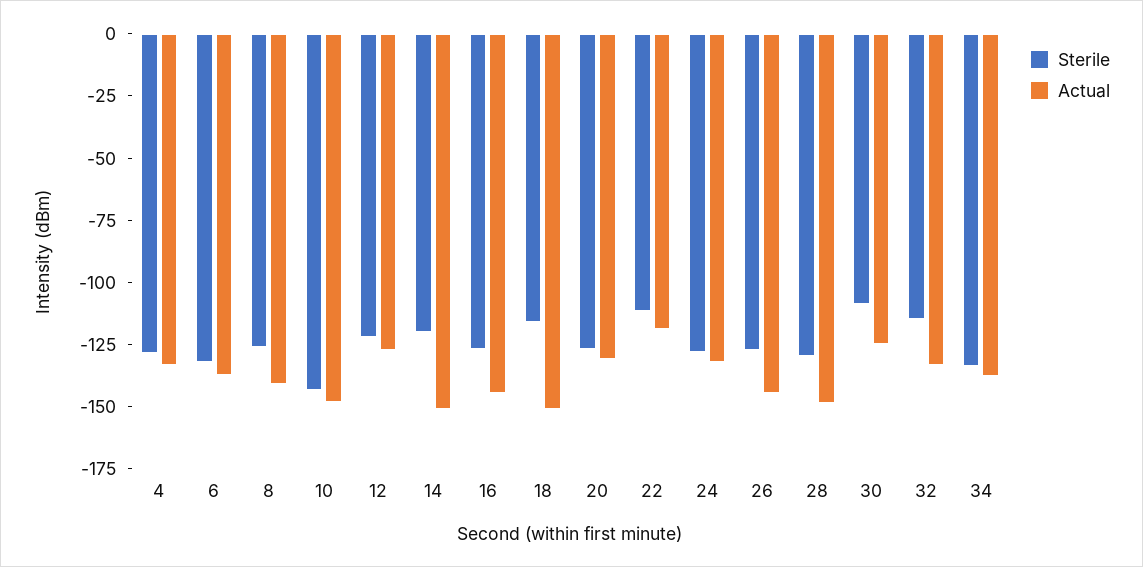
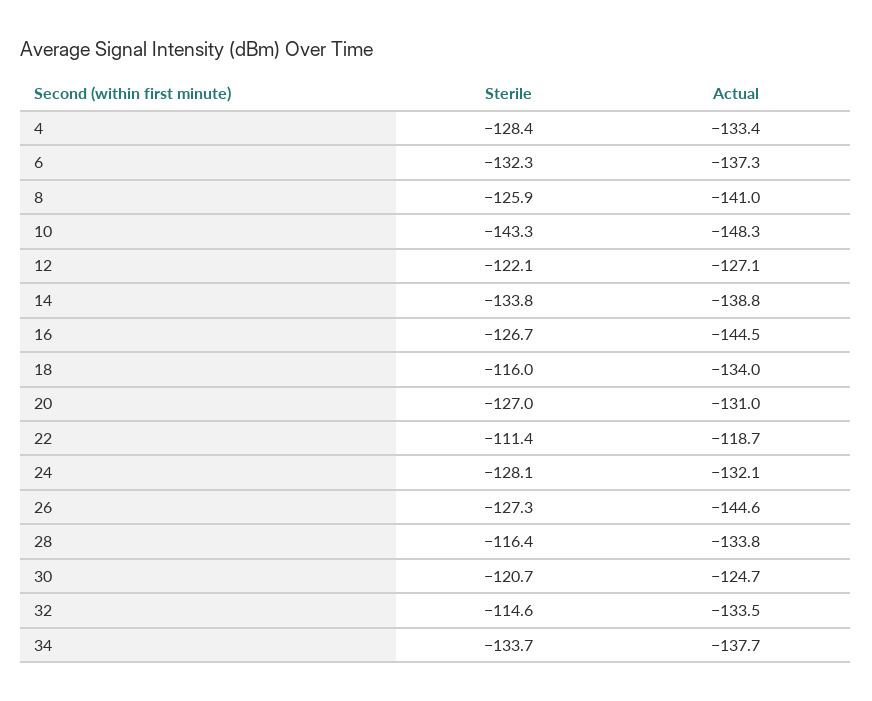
  {
    "Sterile": {
      "4": -128.4,
      "6": -132.3,
      "8": -125.9,
      "10": -143.3,
      "12": -122.1,
-     "14": -120,
+     "14": -133.8,
      "16": -126.7,
      "18": -116,
      "20": -127,
      "22": -111.4,
      "24": -128.1,
      "26": -127.3,
-     "28": -130,
+     "28": -116.4,
-     "30": -110,
+     "30": -120.7,
      "32": -114.6,
      "34": -133.7
    },
    "Actual": {
      "4": -133.4,
      "6": -137.3,
      "8": -141,
      "10": -148.3,
      "12": -127.1,
-     "14": -150,
+     "14": -138.8,
      "16": -144.5,
-     "18": -150,
+     "18": -134,
      "20": -131,
      "22": -118.7,
      "24": -132.1,
      "26": -144.6,
-     "28": -150,
+     "28": -133.8,
      "30": -124.7,
      "32": -133.5,
      "34": -137.7
    }
  }

